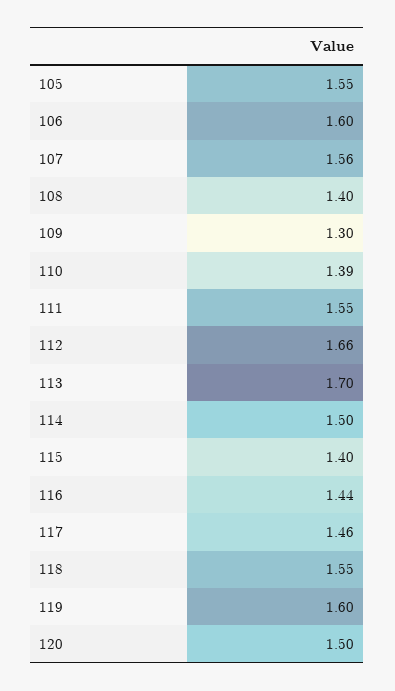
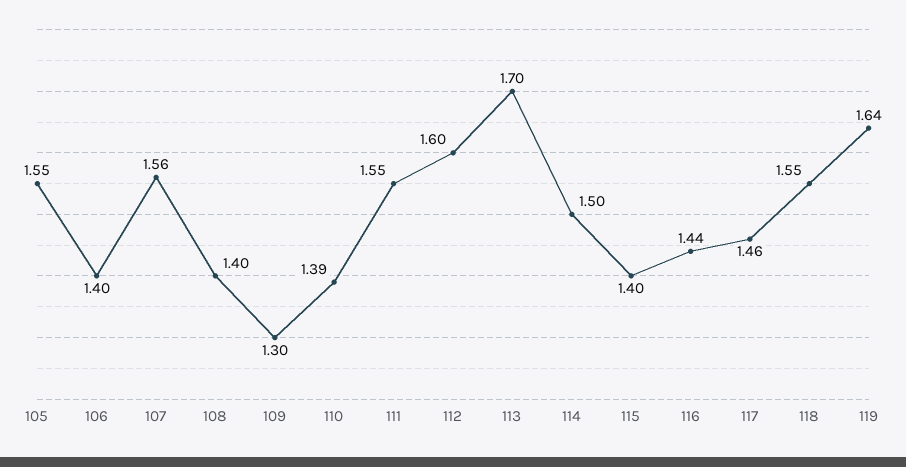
  {
    "105": 1.55,
-   "106": 1.6,
+   "106": 1.4,
    "107": 1.56,
    "108": 1.4,
    "109": 1.3,
    "110": 1.39,
    "111": 1.55,
-   "112": 1.66,
+   "112": 1.6,
    "113": 1.7,
    "114": 1.5,
    "115": 1.4,
    "116": 1.44,
    "117": 1.46,
    "118": 1.55,
-   "119": 1.6,
+   "119": 1.64
-   "120": 1.5
  }

